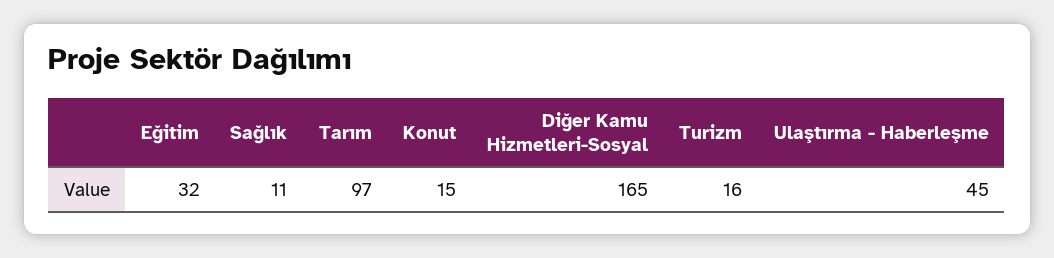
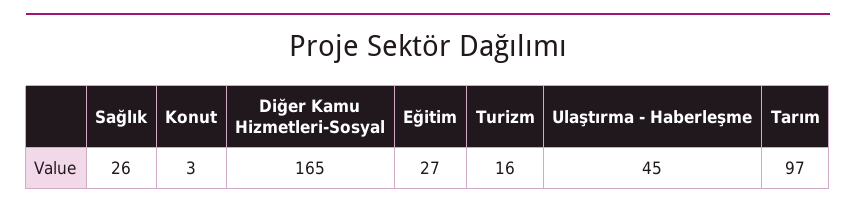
  {
-   "Eğitim": 32,
+   "Eğitim": 27,
-   "Sağlık": 11,
+   "Sağlık": 26,
    "Tarım": 97,
-   "Konut": 15,
+   "Konut": 3,
    "Diğer Kamu Hizmetleri-Sosyal": 165,
    "Turizm": 16,
    "Ulaştırma - Haberleşme": 45
  }

